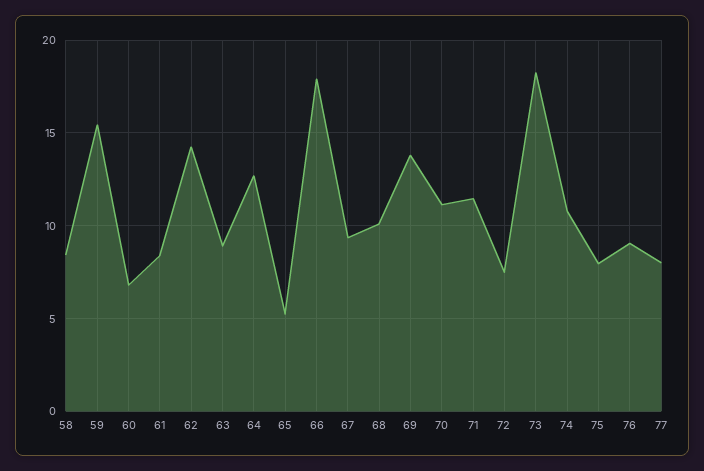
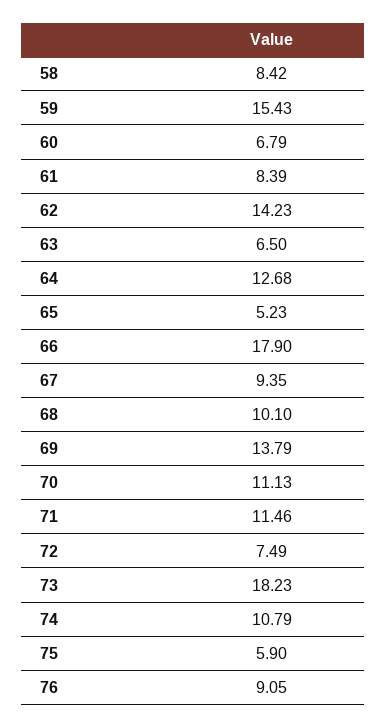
  {
    "58": 8.42,
    "59": 15.43,
    "60": 6.79,
    "61": 8.39,
    "62": 14.23,
-   "63": 9,
+   "63": 6.5,
    "64": 12.68,
    "65": 5.23,
    "66": 17.9,
    "67": 9.35,
    "68": 10.1,
    "69": 13.79,
    "70": 11.13,
    "71": 11.46,
    "72": 7.49,
    "73": 18.23,
    "74": 10.79,
-   "75": 8,
+   "75": 5.9,
-   "76": 9.05,
+   "76": 9.05
-   "77": 8
  }

